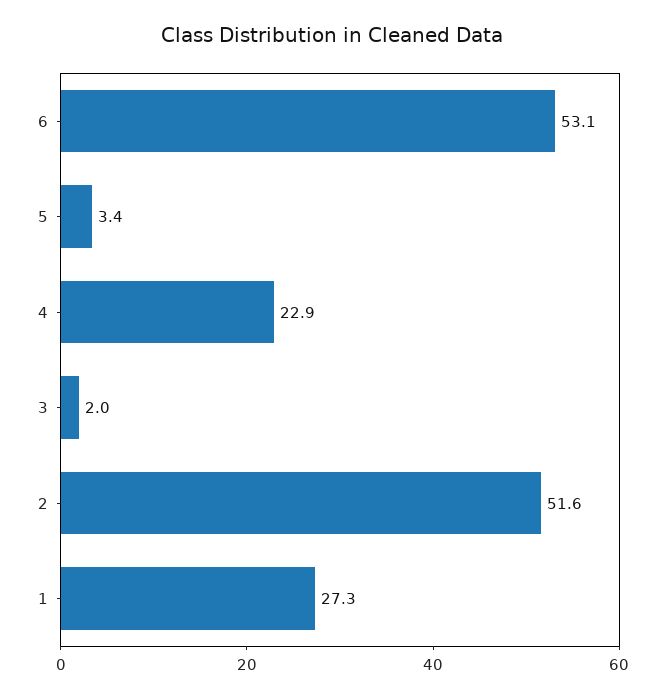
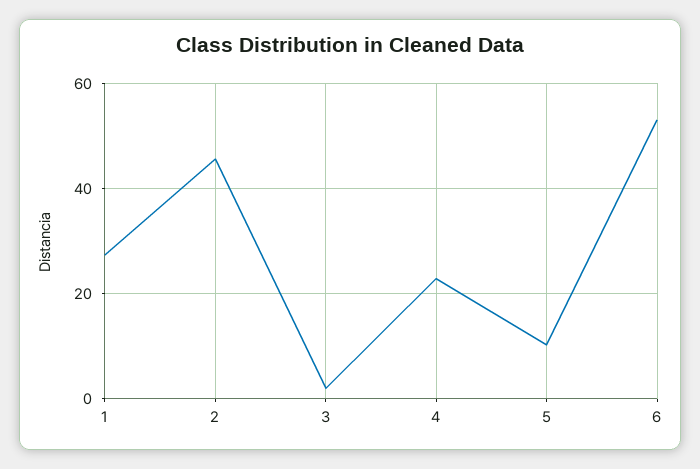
  {
    "6": 53.1,
-   "5": 3.4,
+   "5": 10,
    "4": 22.9,
    "3": 2,
-   "2": 51.6,
+   "2": 46,
    "1": 27.3
  }

